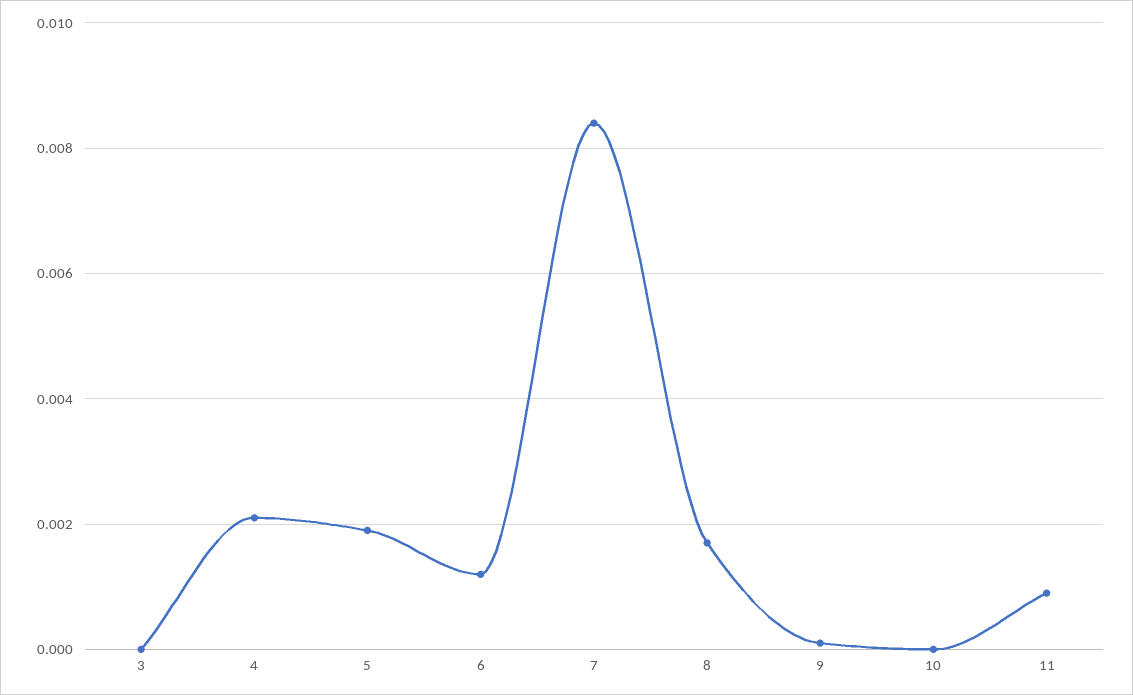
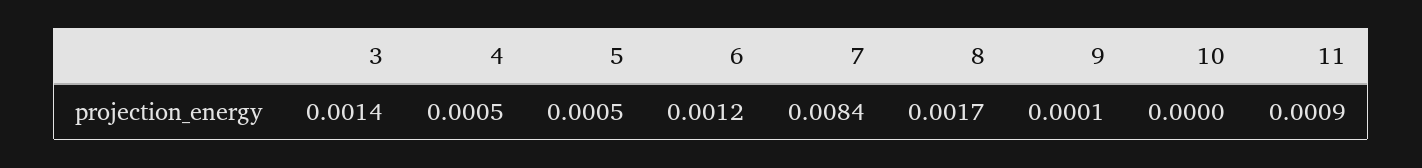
  {
-   "3": 0,
+   "3": 0.0014,
-   "4": 0.002,
+   "4": 0.0005,
-   "5": 0.002,
+   "5": 0.0005,
    "6": 0.0012,
    "7": 0.0084,
    "8": 0.0017,
    "9": 0.0001,
    "10": 0,
    "11": 0.0009
  }

